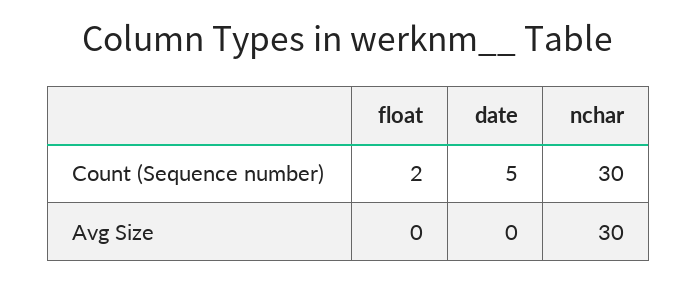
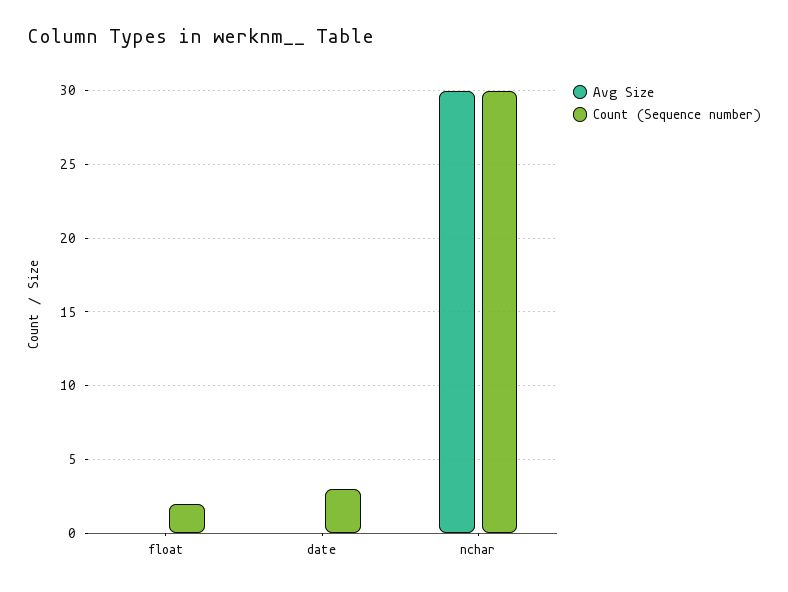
  {
    "Count (Sequence number)": {
      "float": 2,
-     "date": 5,
+     "date": 3,
      "nchar": 30
    },
    "Avg Size": {
      "float": 0,
      "date": 0,
      "nchar": 30
    }
  }

